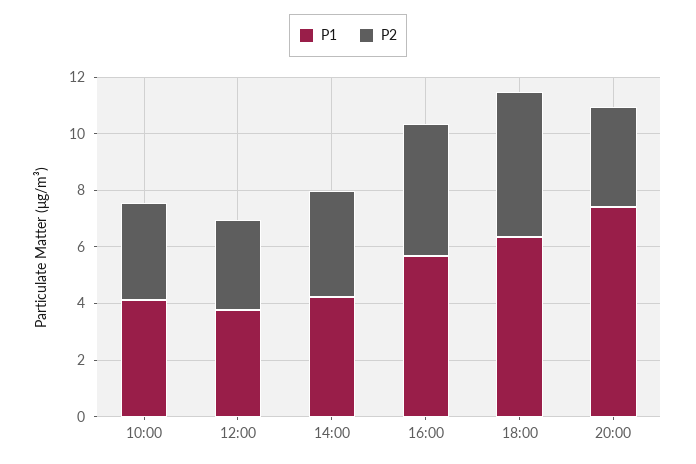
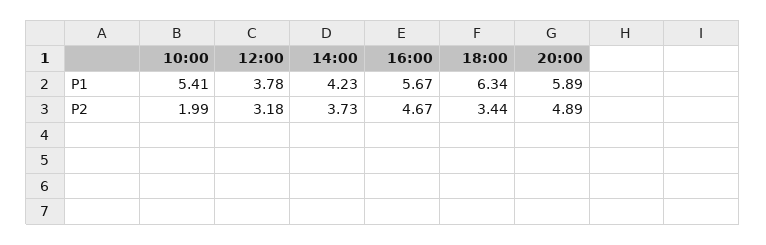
  {
    "P1": {
-     "10:00": 4,
+     "10:00": 5.41,
      "12:00": 3.78,
      "14:00": 4.23,
      "16:00": 5.67,
      "18:00": 6.34,
-     "20:00": 7.5
+     "20:00": 5.89
    },
    "P2": {
-     "10:00": 3.5,
+     "10:00": 1.99,
      "12:00": 3.18,
      "14:00": 3.73,
      "16:00": 4.67,
-     "18:00": 5,
+     "18:00": 3.44,
-     "20:00": 3.5
+     "20:00": 4.89
    }
  }

